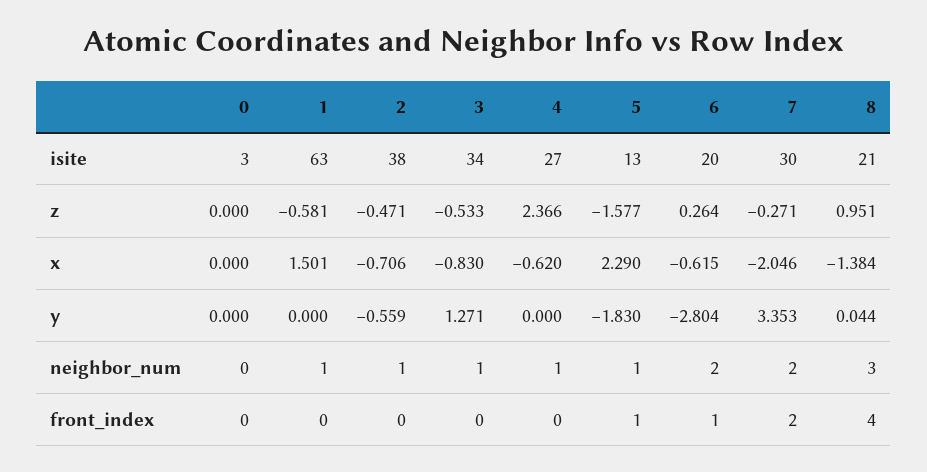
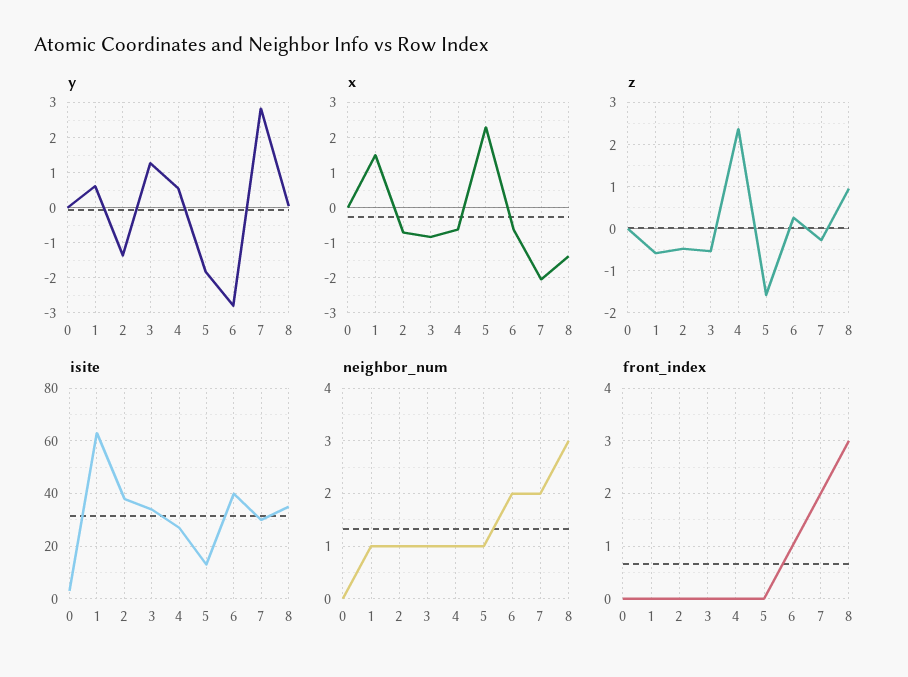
  {
    "isite": {
      "0": 3,
      "1": 63,
      "2": 38,
      "3": 34,
      "4": 27,
      "5": 13,
-     "6": 20,
+     "6": 40,
      "7": 30,
-     "8": 21
+     "8": 35
    },
    "z": {
      "0": 0,
      "1": -0.581,
      "2": -0.471,
      "3": -0.533,
      "4": 2.366,
      "5": -1.577,
      "6": 0.264,
      "7": -0.271,
      "8": 0.951
    },
    "x": {
      "0": 0,
      "1": 1.501,
      "2": -0.706,
      "3": -0.83,
      "4": -0.62,
      "5": 2.29,
      "6": -0.615,
      "7": -2.046,
      "8": -1.384
    },
    "y": {
      "0": 0,
-     "1": 0,
+     "1": 0.6,
-     "2": -0.559,
+     "2": -1.4,
      "3": 1.271,
-     "4": 0,
+     "4": 0.6,
      "5": -1.83,
      "6": -2.804,
-     "7": 3.353,
+     "7": 2.8,
      "8": 0.044
    },
    "neighbor_num": {
      "0": 0,
      "1": 1,
      "2": 1,
      "3": 1,
      "4": 1,
      "5": 1,
      "6": 2,
      "7": 2,
      "8": 3
    },
    "front_index": {
      "0": 0,
      "1": 0,
      "2": 0,
      "3": 0,
      "4": 0,
-     "5": 1,
+     "5": 0,
      "6": 1,
      "7": 2,
-     "8": 4
+     "8": 3
    }
  }

